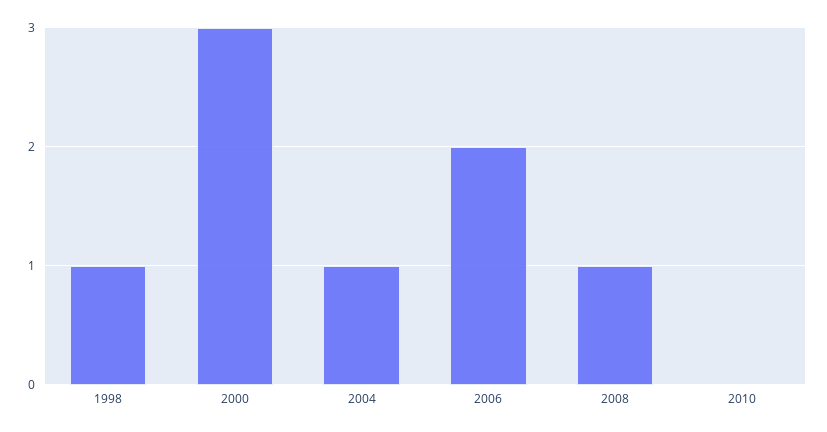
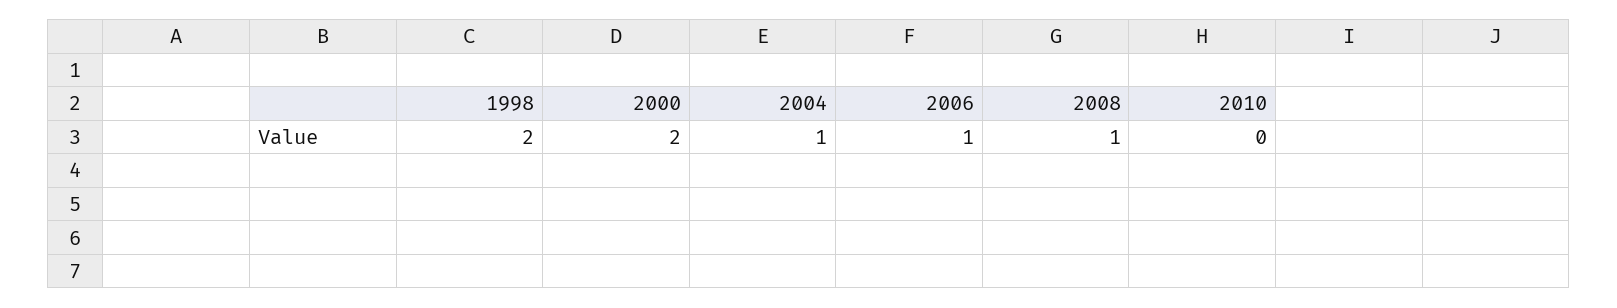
  {
-   "1998": 1,
+   "1998": 2,
-   "2000": 3,
+   "2000": 2,
    "2004": 1,
-   "2006": 2,
+   "2006": 1,
    "2008": 1,
    "2010": 0
  }

